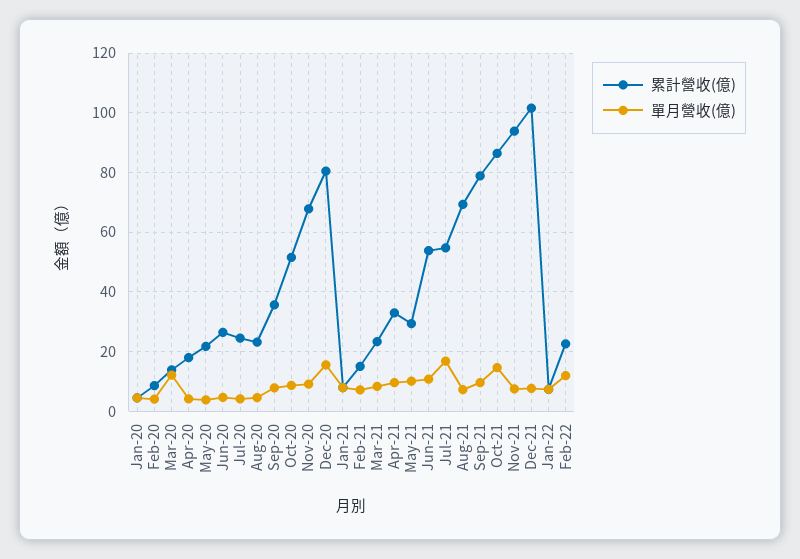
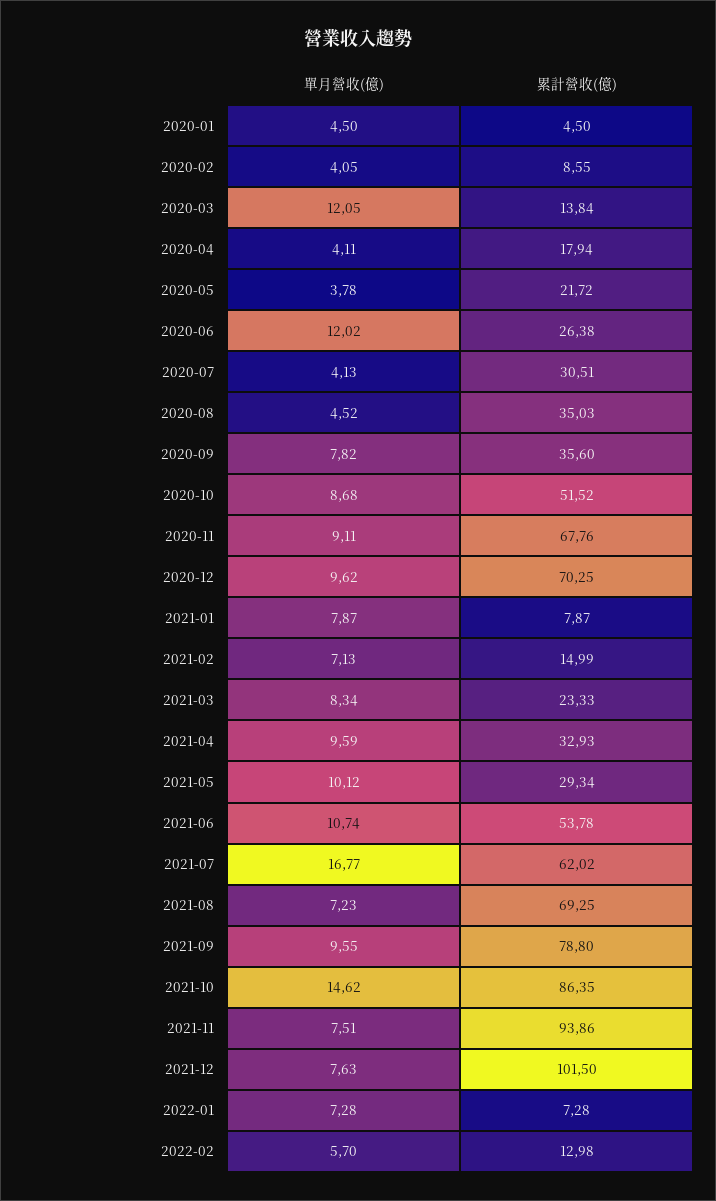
  {
    "累計營收(億)": {
      "Jan-20": 4.5,
      "Feb-20": 8.55,
      "Mar-20": 13.84,
      "Apr-20": 17.94,
      "May-20": 21.72,
      "Jun-20": 26.38,
-     "Jul-20": 25,
+     "Jul-20": 30.51,
-     "Aug-20": 22.5,
+     "Aug-20": 35.03,
      "Sep-20": 35.6,
      "Oct-20": 51.52,
      "Nov-20": 67.76,
-     "Dec-20": 80,
+     "Dec-20": 70.25,
      "Jan-21": 7.87,
      "Feb-21": 14.99,
      "Mar-21": 23.33,
      "Apr-21": 32.93,
      "May-21": 29.34,
      "Jun-21": 53.78,
-     "Jul-21": 55,
+     "Jul-21": 62.02,
      "Aug-21": 69.25,
      "Sep-21": 78.8,
      "Oct-21": 86.35,
      "Nov-21": 93.86,
      "Dec-21": 101.5,
      "Jan-22": 7.28,
-     "Feb-22": 22.5
+     "Feb-22": 12.98
    },
    "單月營收(億)": {
      "Jan-20": 4.5,
      "Feb-20": 4.05,
      "Mar-20": 12.05,
      "Apr-20": 4.11,
      "May-20": 3.78,
-     "Jun-20": 5,
+     "Jun-20": 12.02,
      "Jul-20": 4.13,
      "Aug-20": 4.52,
      "Sep-20": 7.82,
      "Oct-20": 8.68,
      "Nov-20": 9.11,
-     "Dec-20": 15,
+     "Dec-20": 9.62,
      "Jan-21": 7.87,
      "Feb-21": 7.13,
      "Mar-21": 8.34,
      "Apr-21": 9.59,
      "May-21": 10.12,
      "Jun-21": 10.74,
      "Jul-21": 16.77,
      "Aug-21": 7.23,
      "Sep-21": 9.55,
      "Oct-21": 14.62,
      "Nov-21": 7.51,
      "Dec-21": 7.63,
      "Jan-22": 7.28,
-     "Feb-22": 12.5
+     "Feb-22": 5.7
    }
  }

